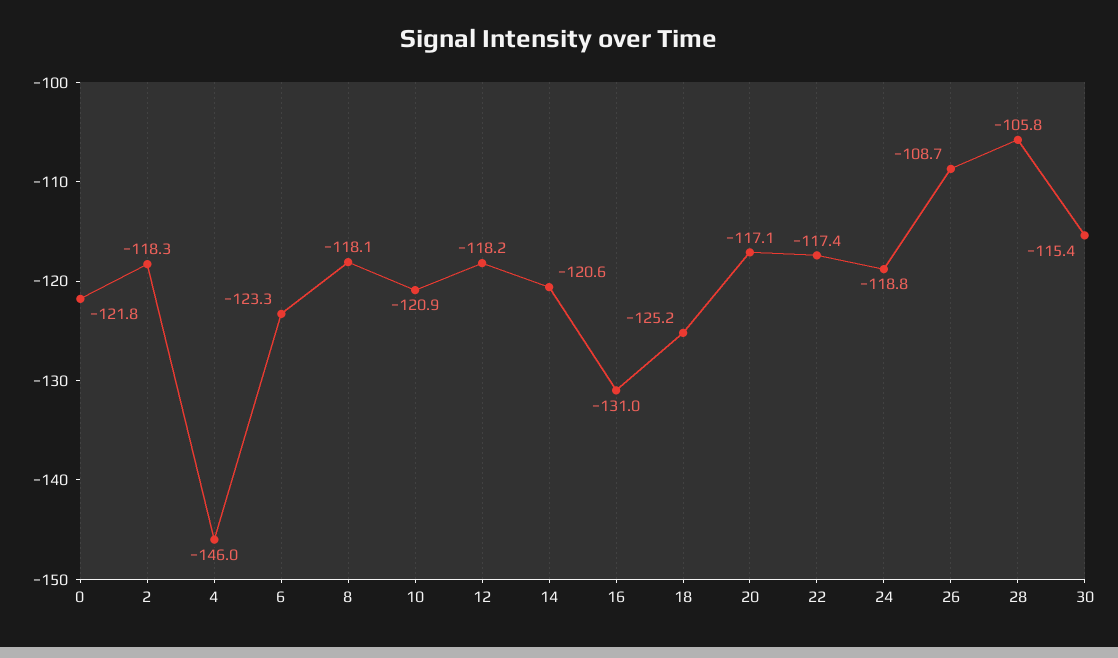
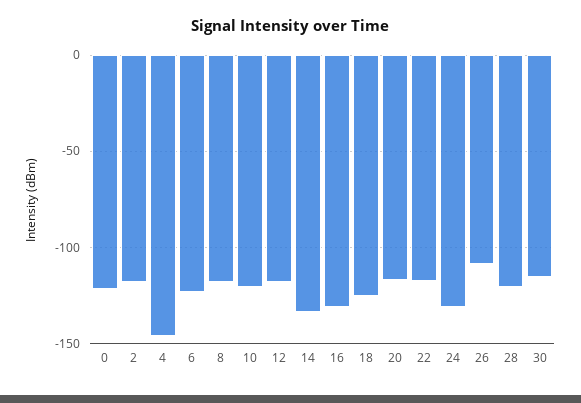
  {
    "0": -121.8,
    "2": -118.3,
    "4": -146,
    "6": -123.3,
    "8": -118.1,
    "10": -120.9,
    "12": -118.2,
-   "14": -120.6,
+   "14": -135,
    "16": -131,
    "18": -125.2,
    "20": -117.1,
    "22": -117.4,
-   "24": -118.8,
+   "24": -130,
    "26": -108.7,
-   "28": -105.8,
+   "28": -120,
    "30": -115.4
  }

